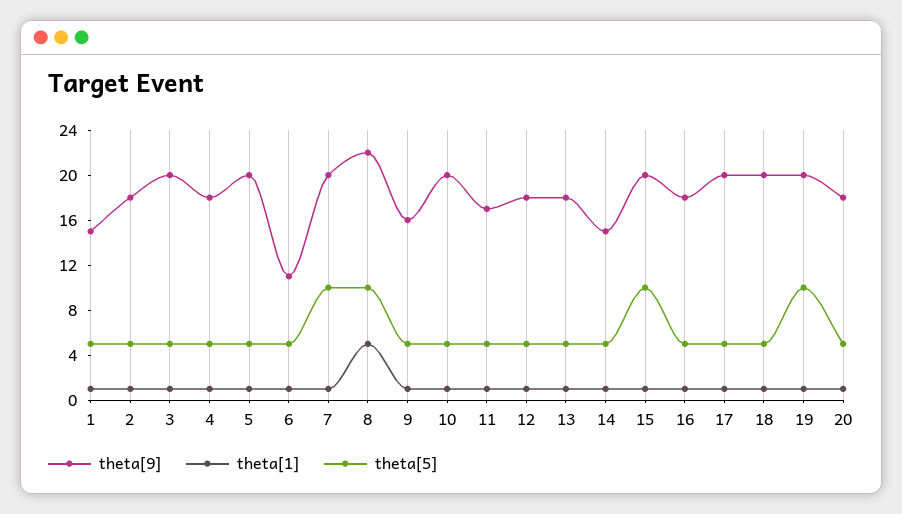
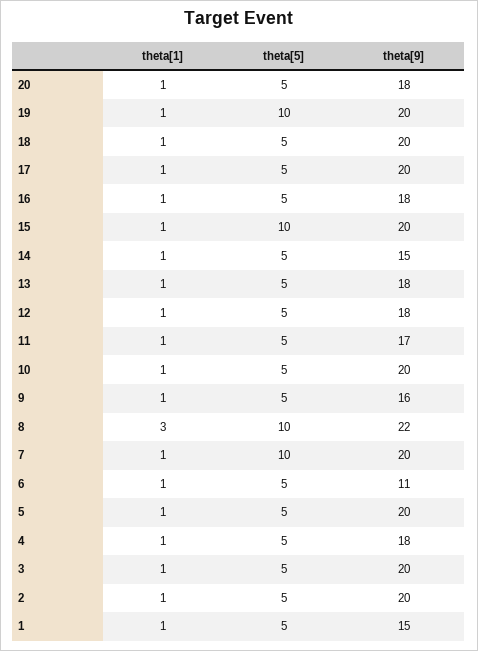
  {
    "theta[9]": {
      "1": 15,
-     "2": 18,
+     "2": 20,
      "3": 20,
      "4": 18,
      "5": 20,
      "6": 11,
      "7": 20,
      "8": 22,
      "9": 16,
      "10": 20,
      "11": 17,
      "12": 18,
      "13": 18,
      "14": 15,
      "15": 20,
      "16": 18,
      "17": 20,
      "18": 20,
      "19": 20,
      "20": 18
    },
    "theta[1]": {
      "1": 1,
      "2": 1,
      "3": 1,
      "4": 1,
      "5": 1,
      "6": 1,
      "7": 1,
-     "8": 5,
+     "8": 3,
      "9": 1,
      "10": 1,
      "11": 1,
      "12": 1,
      "13": 1,
      "14": 1,
      "15": 1,
      "16": 1,
      "17": 1,
      "18": 1,
      "19": 1,
      "20": 1
    },
    "theta[5]": {
      "1": 5,
      "2": 5,
      "3": 5,
      "4": 5,
      "5": 5,
      "6": 5,
      "7": 10,
      "8": 10,
      "9": 5,
      "10": 5,
      "11": 5,
      "12": 5,
      "13": 5,
      "14": 5,
      "15": 10,
      "16": 5,
      "17": 5,
      "18": 5,
      "19": 10,
      "20": 5
    }
  }

